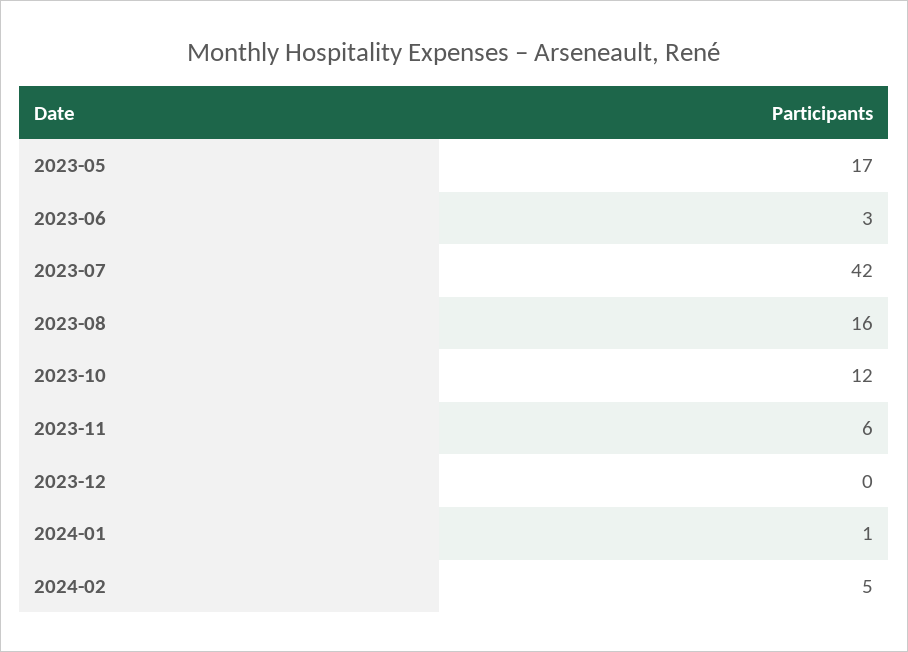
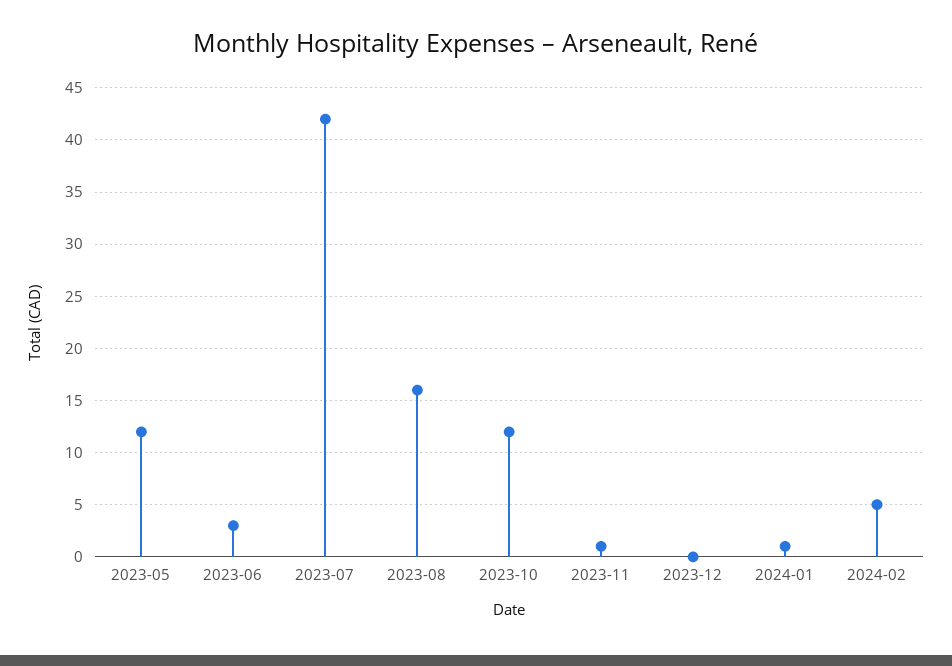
  {
-   "2023-05": 17,
+   "2023-05": 12,
    "2023-06": 3,
    "2023-07": 42,
    "2023-08": 16,
    "2023-10": 12,
-   "2023-11": 6,
+   "2023-11": 1,
    "2023-12": 0,
    "2024-01": 1,
    "2024-02": 5
  }

